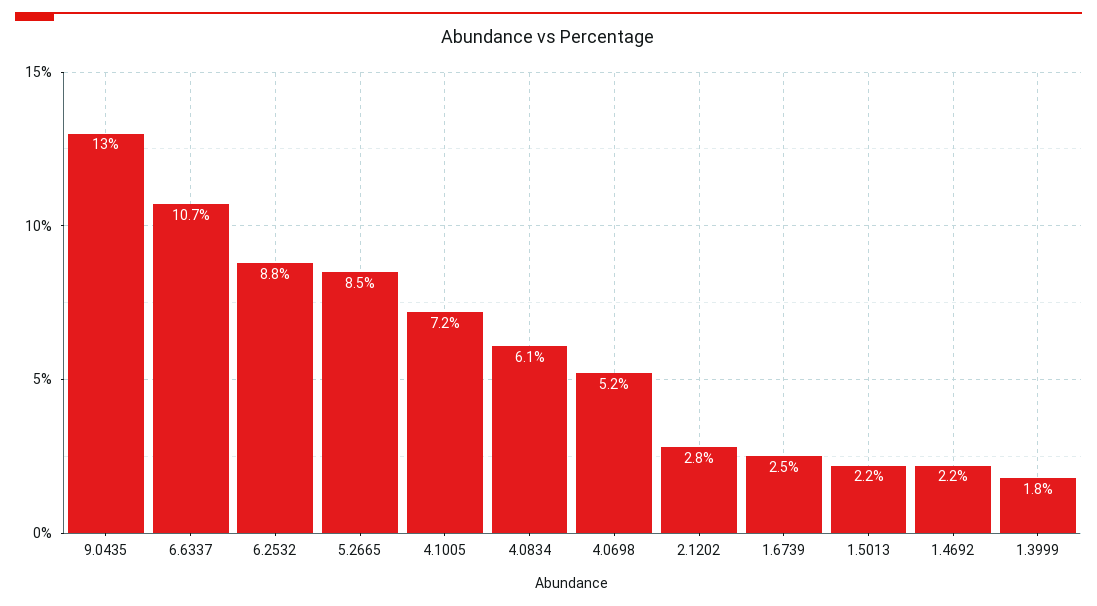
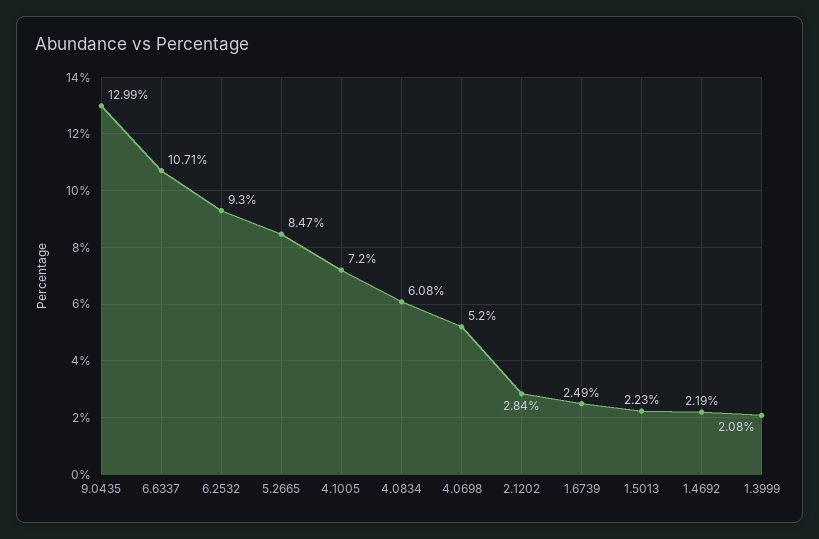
  {
    "9.0435": 12.99,
    "6.6337": 10.71,
-   "6.2532": 8.8,
+   "6.2532": 9.3,
    "5.2665": 8.47,
    "4.1005": 7.2,
    "4.0834": 6.08,
    "4.0698": 5.2,
    "2.1202": 2.84,
    "1.6739": 2.49,
    "1.5013": 2.23,
    "1.4692": 2.19,
-   "1.3999": 1.8
+   "1.3999": 2.08
  }

